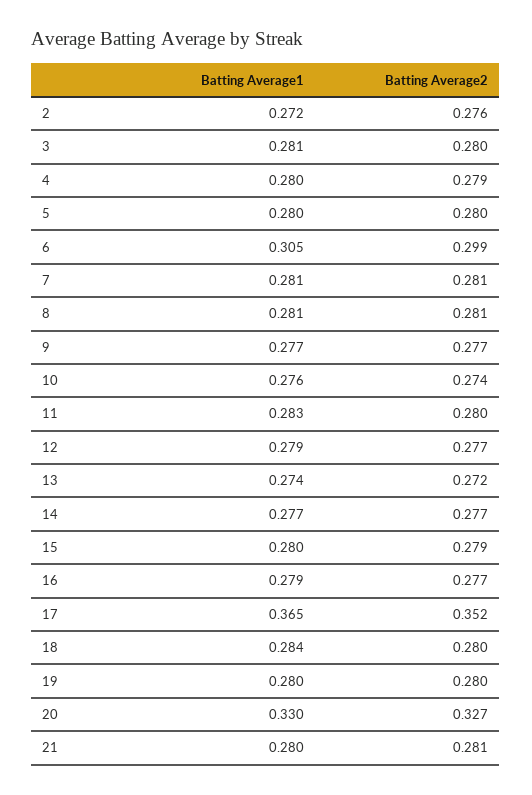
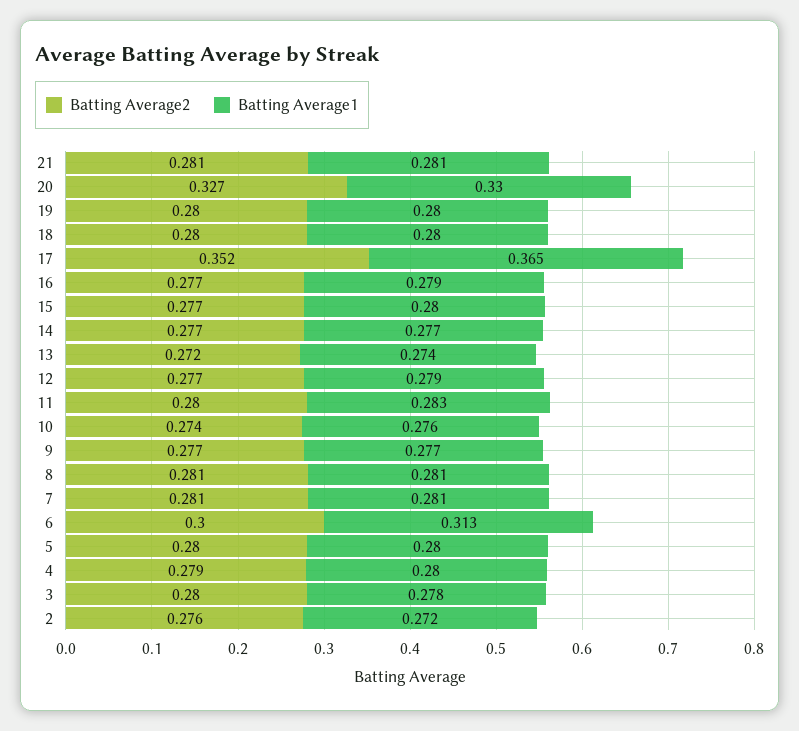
  {
    "Batting Average1": {
      "2": 0.272,
-     "3": 0.281,
+     "3": 0.278,
      "4": 0.28,
      "5": 0.28,
-     "6": 0.305,
+     "6": 0.313,
      "7": 0.281,
      "8": 0.281,
      "9": 0.277,
      "10": 0.276,
      "11": 0.283,
      "12": 0.279,
      "13": 0.274,
      "14": 0.277,
      "15": 0.28,
      "16": 0.279,
      "17": 0.365,
-     "18": 0.284,
+     "18": 0.28,
      "19": 0.28,
      "20": 0.33,
-     "21": 0.28
+     "21": 0.281
    },
    "Batting Average2": {
      "2": 0.276,
      "3": 0.28,
      "4": 0.279,
      "5": 0.28,
-     "6": 0.299,
+     "6": 0.3,
      "7": 0.281,
      "8": 0.281,
      "9": 0.277,
      "10": 0.274,
      "11": 0.28,
      "12": 0.277,
      "13": 0.272,
      "14": 0.277,
-     "15": 0.279,
+     "15": 0.277,
      "16": 0.277,
      "17": 0.352,
      "18": 0.28,
      "19": 0.28,
      "20": 0.327,
      "21": 0.281
    }
  }

